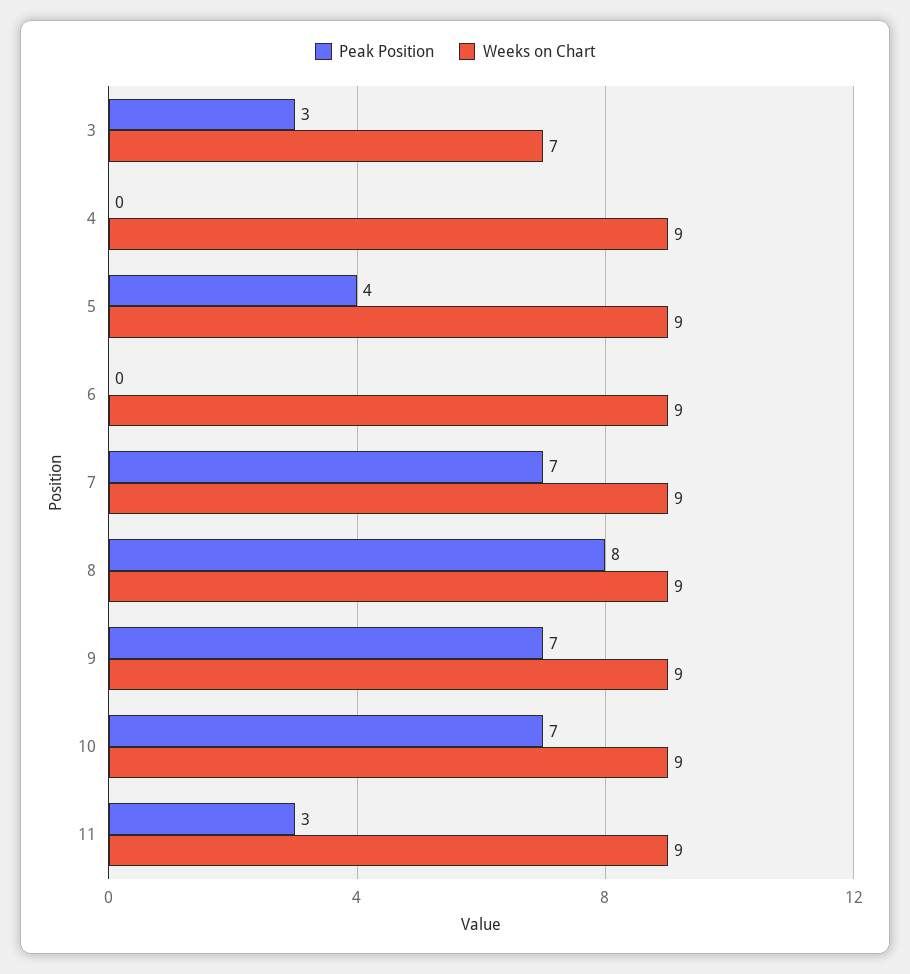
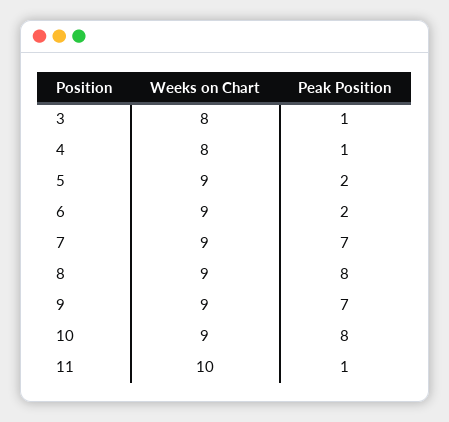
  {
    "Peak Position": {
-     "3": 3,
+     "3": 1,
-     "4": 0,
+     "4": 1,
-     "5": 4,
+     "5": 2,
-     "6": 0,
+     "6": 2,
      "7": 7,
      "8": 8,
      "9": 7,
-     "10": 7,
+     "10": 8,
-     "11": 3
+     "11": 1
    },
    "Weeks on Chart": {
-     "3": 7,
+     "3": 8,
-     "4": 9,
+     "4": 8,
      "5": 9,
      "6": 9,
      "7": 9,
      "8": 9,
      "9": 9,
      "10": 9,
-     "11": 9
+     "11": 10
    }
  }

